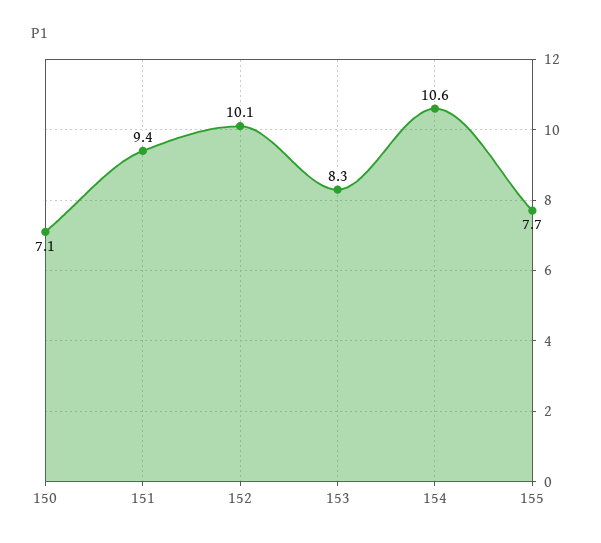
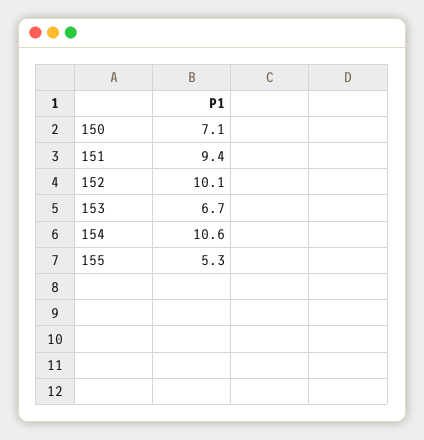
  {
    "150": 7.1,
    "151": 9.4,
    "152": 10.1,
-   "153": 8.3,
+   "153": 6.7,
    "154": 10.6,
-   "155": 7.7
+   "155": 5.3
  }

